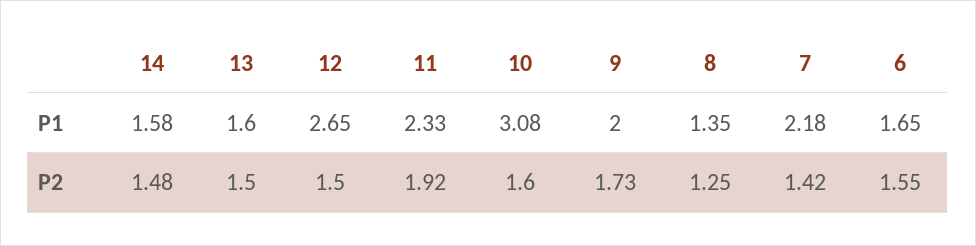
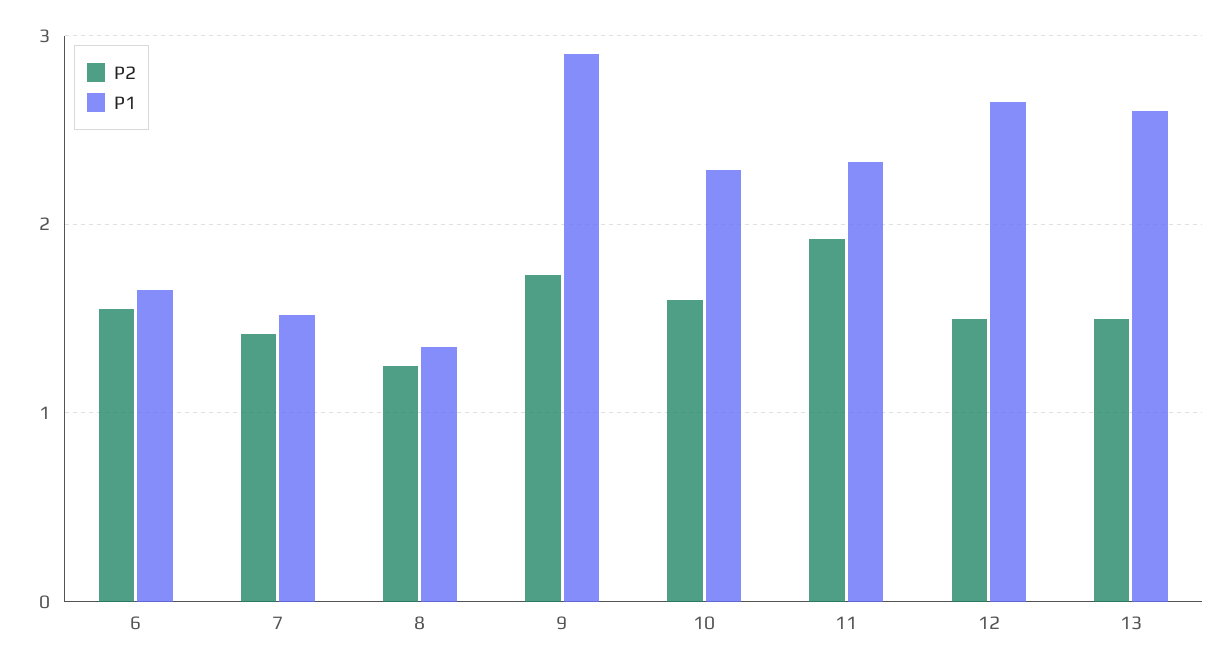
  {
    "P1": {
-     "14": 1.58,
-     "13": 1.6,
+     "13": 2.6,
      "12": 2.65,
      "11": 2.33,
-     "10": 3.08,
+     "10": 2.3,
-     "9": 2,
+     "9": 2.9,
      "8": 1.35,
-     "7": 2.18,
+     "7": 1.5,
      "6": 1.65
    },
    "P2": {
-     "14": 1.48,
      "13": 1.5,
      "12": 1.5,
      "11": 1.92,
      "10": 1.6,
      "9": 1.73,
      "8": 1.25,
      "7": 1.42,
      "6": 1.55
    }
  }

